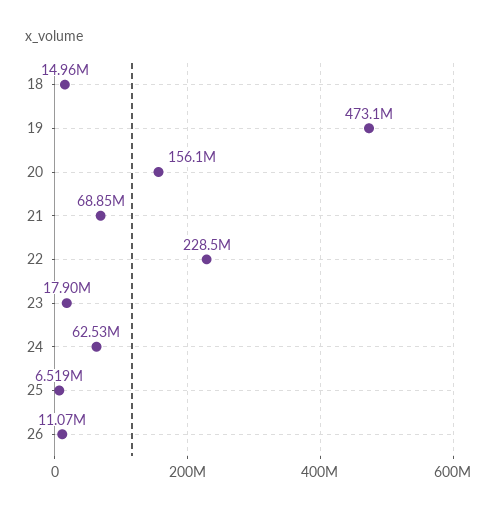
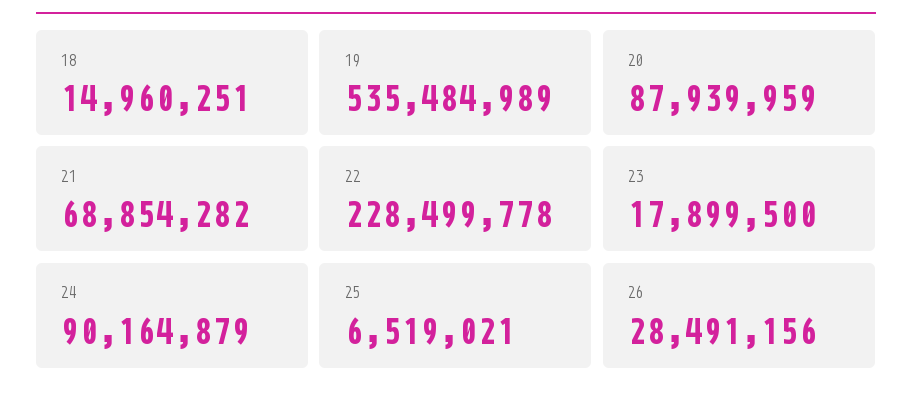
  {
    "18": 14960251,
-   "19": 473100000,
+   "19": 535484989,
-   "20": 156100000,
+   "20": 87939959,
    "21": 68854282,
    "22": 228499778,
    "23": 17899500,
-   "24": 62530000,
+   "24": 90164879,
    "25": 6519021,
-   "26": 11070000
+   "26": 28491156
  }

